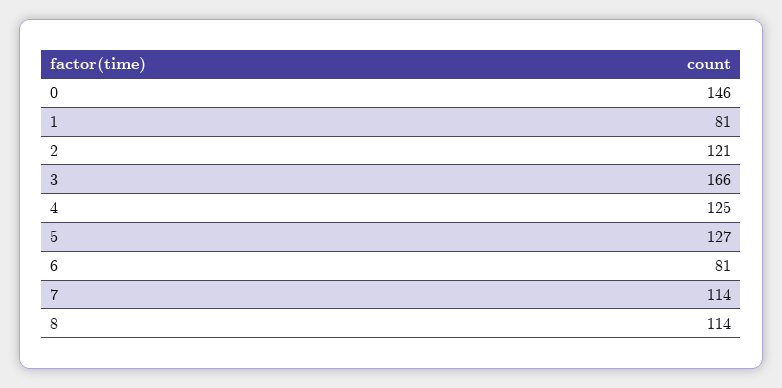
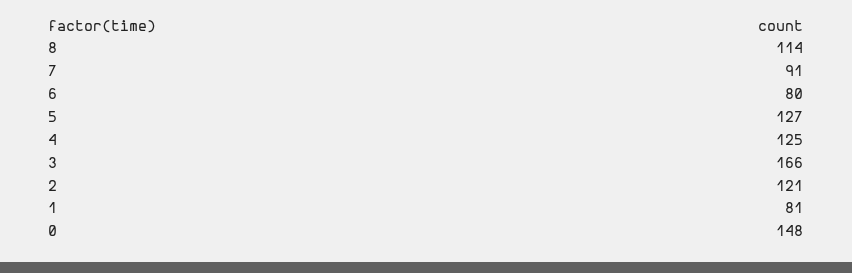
  {
-   "0": 146,
+   "0": 148,
    "1": 81,
    "2": 121,
    "3": 166,
    "4": 125,
    "5": 127,
-   "6": 81,
+   "6": 80,
-   "7": 114,
+   "7": 91,
    "8": 114
  }

